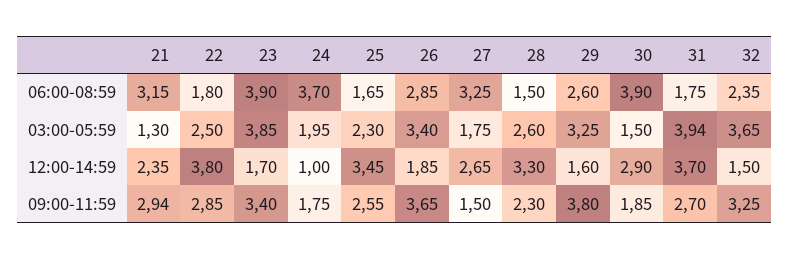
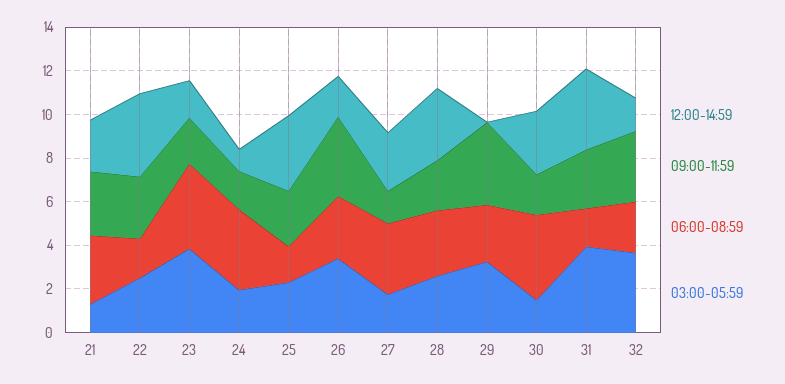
  {
    "06:00-08:59": {
      "21": 3.15,
      "22": 1.8,
      "23": 3.9,
      "24": 3.7,
      "25": 1.65,
      "26": 2.85,
      "27": 3.25,
-     "28": 1.5,
+     "28": 3,
      "29": 2.6,
      "30": 3.9,
      "31": 1.75,
      "32": 2.35
    },
    "03:00-05:59": {
      "21": 1.3,
      "22": 2.5,
      "23": 3.85,
      "24": 1.95,
      "25": 2.3,
      "26": 3.4,
      "27": 1.75,
      "28": 2.6,
      "29": 3.25,
      "30": 1.5,
      "31": 3.94,
      "32": 3.65
    },
    "12:00-14:59": {
      "21": 2.35,
      "22": 3.8,
      "23": 1.7,
      "24": 1,
      "25": 3.45,
      "26": 1.85,
      "27": 2.65,
      "28": 3.3,
-     "29": 1.6,
+     "29": 0,
      "30": 2.9,
      "31": 3.7,
      "32": 1.5
    },
    "09:00-11:59": {
      "21": 2.94,
      "22": 2.85,
-     "23": 3.4,
+     "23": 2,
      "24": 1.75,
      "25": 2.55,
      "26": 3.65,
      "27": 1.5,
      "28": 2.3,
      "29": 3.8,
      "30": 1.85,
      "31": 2.7,
      "32": 3.25
    }
  }

